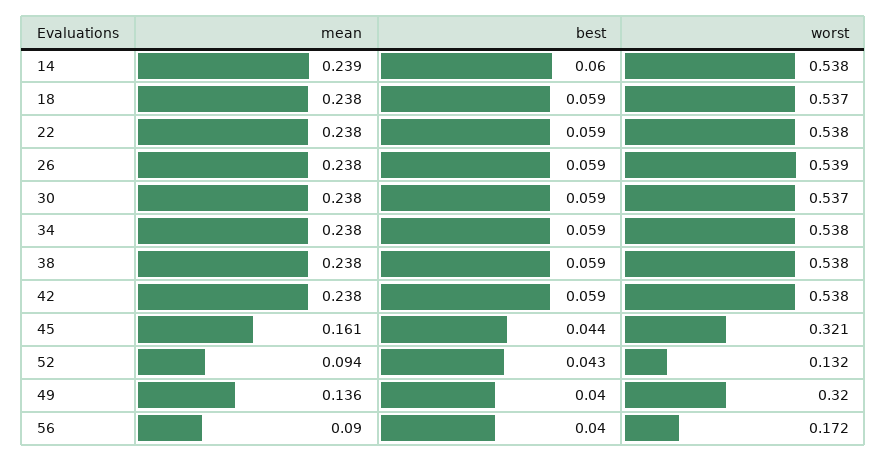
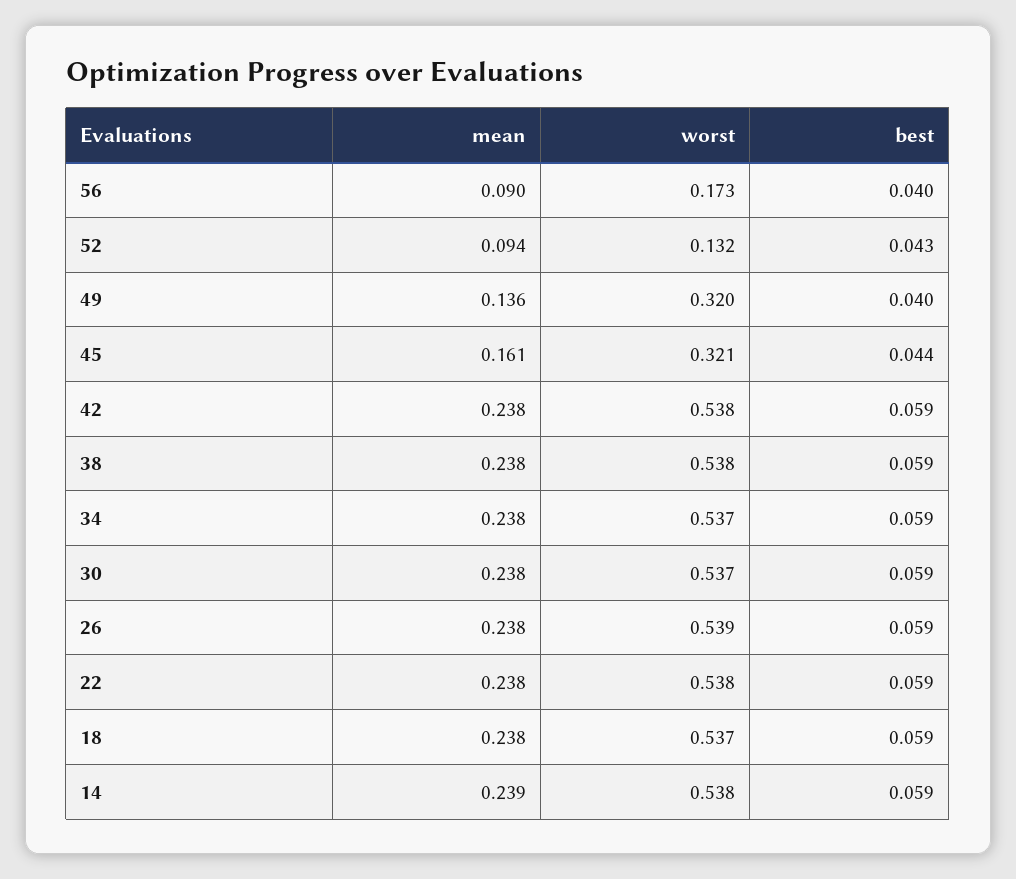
  {
    "mean": {
      "14": 0.239,
      "18": 0.238,
      "22": 0.238,
      "26": 0.238,
      "30": 0.238,
      "34": 0.238,
      "38": 0.238,
      "42": 0.238,
      "45": 0.161,
      "52": 0.094,
      "49": 0.136,
      "56": 0.09
    },
    "best": {
-     "14": 0.06,
+     "14": 0.059,
      "18": 0.059,
      "22": 0.059,
      "26": 0.059,
      "30": 0.059,
      "34": 0.059,
      "38": 0.059,
      "42": 0.059,
      "45": 0.044,
      "52": 0.043,
      "49": 0.04,
      "56": 0.04
    },
    "worst": {
      "14": 0.538,
      "18": 0.537,
      "22": 0.538,
      "26": 0.539,
      "30": 0.537,
-     "34": 0.538,
+     "34": 0.537,
      "38": 0.538,
      "42": 0.538,
      "45": 0.321,
      "52": 0.132,
      "49": 0.32,
-     "56": 0.172
+     "56": 0.173
    }
  }

